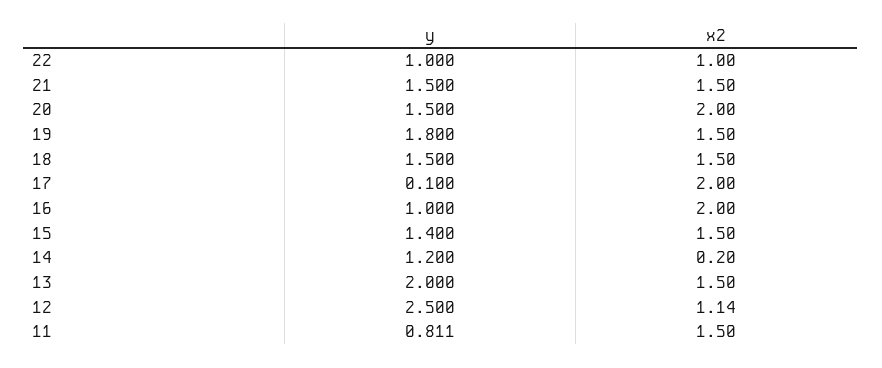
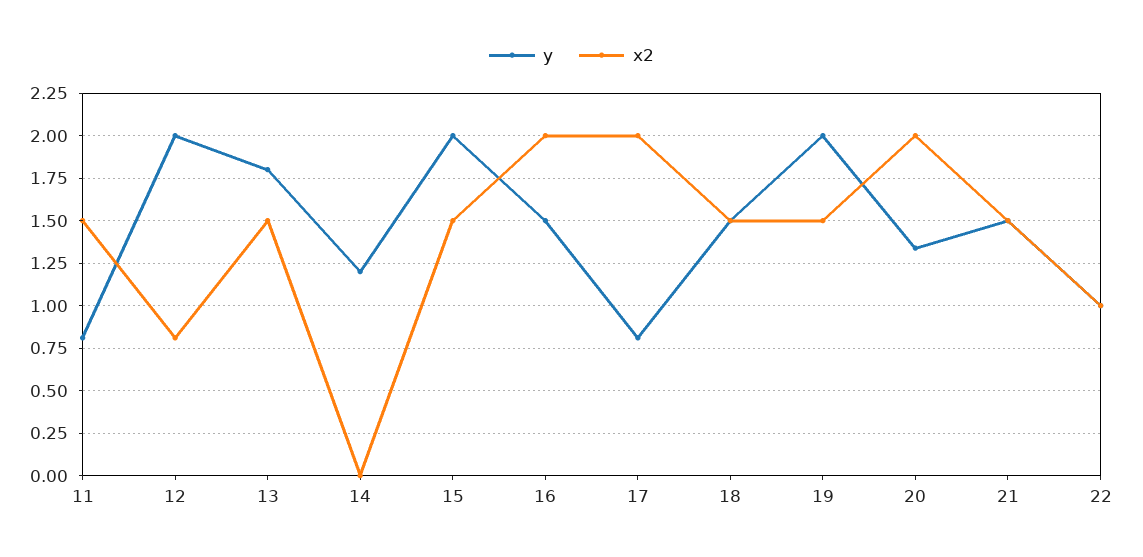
  {
    "y": {
      "22": 1,
      "21": 1.5,
-     "20": 1.5,
+     "20": 1.35,
-     "19": 1.8,
+     "19": 2,
      "18": 1.5,
-     "17": 0.1,
+     "17": 0.8,
-     "16": 1,
+     "16": 1.5,
-     "15": 1.4,
+     "15": 2,
      "14": 1.2,
-     "13": 2,
+     "13": 1.8,
-     "12": 2.5,
+     "12": 2,
      "11": 0.811
    },
    "x2": {
      "22": 1,
      "21": 1.5,
      "20": 2,
      "19": 1.5,
      "18": 1.5,
      "17": 2,
      "16": 2,
      "15": 1.5,
-     "14": 0.2,
+     "14": 0,
      "13": 1.5,
-     "12": 1.14,
+     "12": 0.8,
      "11": 1.5
    }
  }

